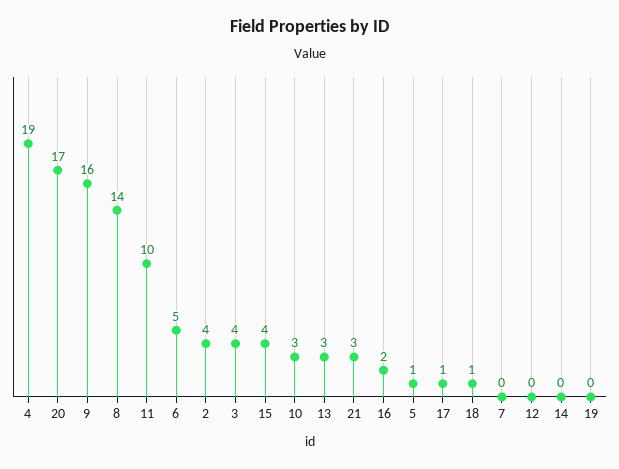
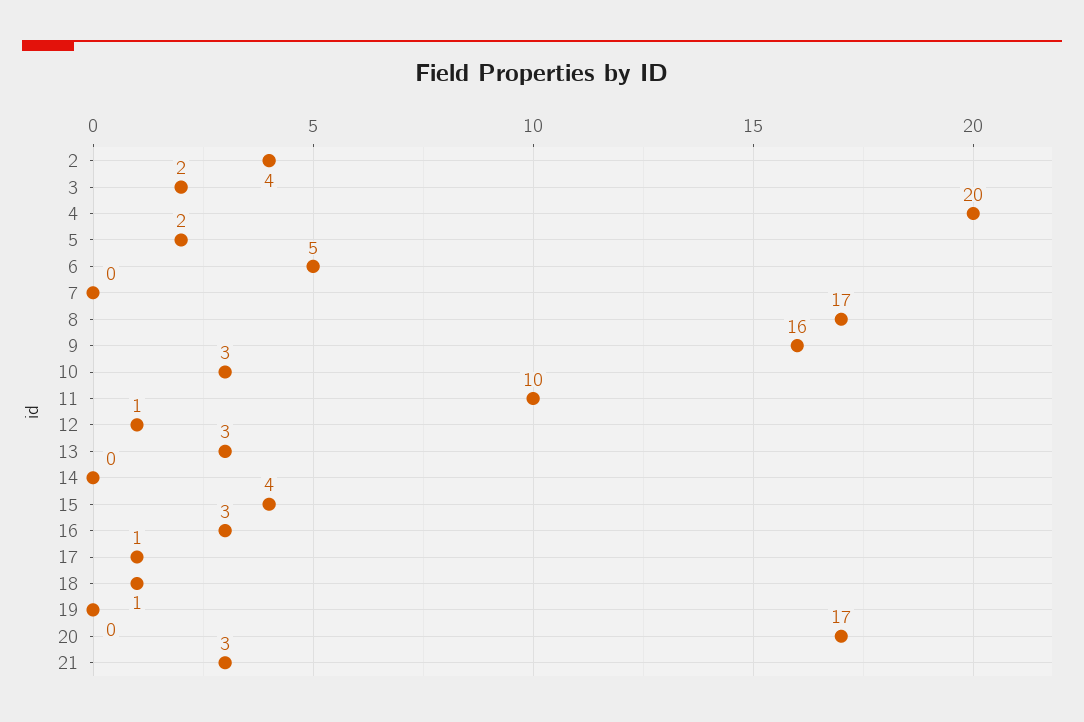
  {
-   "4": 19,
+   "4": 20,
    "20": 17,
    "9": 16,
-   "8": 14,
+   "8": 17,
    "11": 10,
    "6": 5,
    "2": 4,
-   "3": 4,
+   "3": 2,
    "15": 4,
    "10": 3,
    "13": 3,
    "21": 3,
-   "16": 2,
+   "16": 3,
-   "5": 1,
+   "5": 2,
    "17": 1,
    "18": 1,
    "7": 0,
-   "12": 0,
+   "12": 1,
    "14": 0,
    "19": 0
  }

